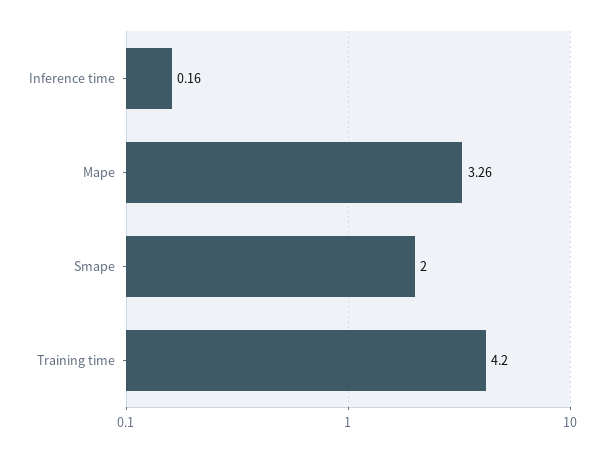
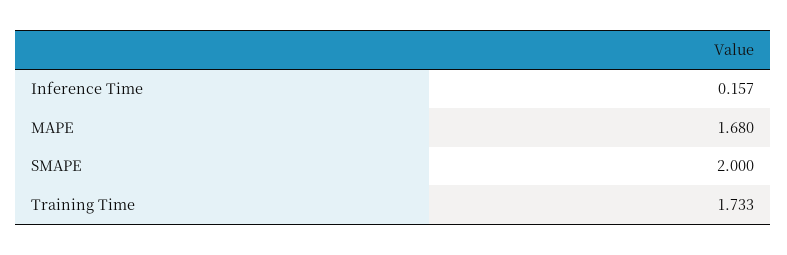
  {
    "Inference time": 0.157,
-   "Mape": 3.26,
+   "Mape": 1.68,
    "Smape": 2,
-   "Training time": 4.2
+   "Training time": 1.733
  }

